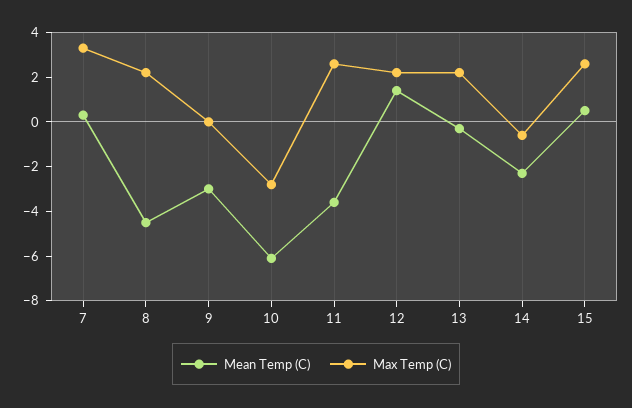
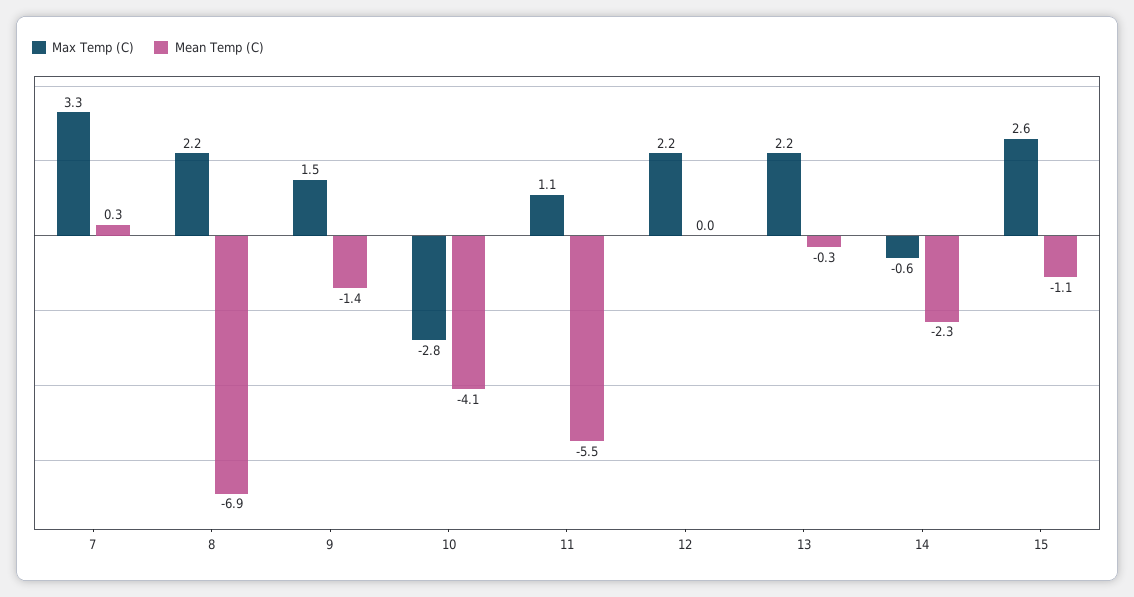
  {
    "Mean Temp (C)": {
      "7": 0.3,
-     "8": -4.5,
+     "8": -6.9,
-     "9": -3,
+     "9": -1.4,
-     "10": -6,
+     "10": -4.1,
-     "11": -3.5,
+     "11": -5.5,
-     "12": 1.5,
+     "12": 0,
      "13": -0.3,
      "14": -2.3,
-     "15": 0.5
+     "15": -1.1
    },
    "Max Temp (C)": {
      "7": 3.3,
      "8": 2.2,
-     "9": 0,
+     "9": 1.5,
      "10": -2.8,
-     "11": 2.5,
+     "11": 1.1,
      "12": 2.2,
      "13": 2.2,
      "14": -0.6,
      "15": 2.6
    }
  }

